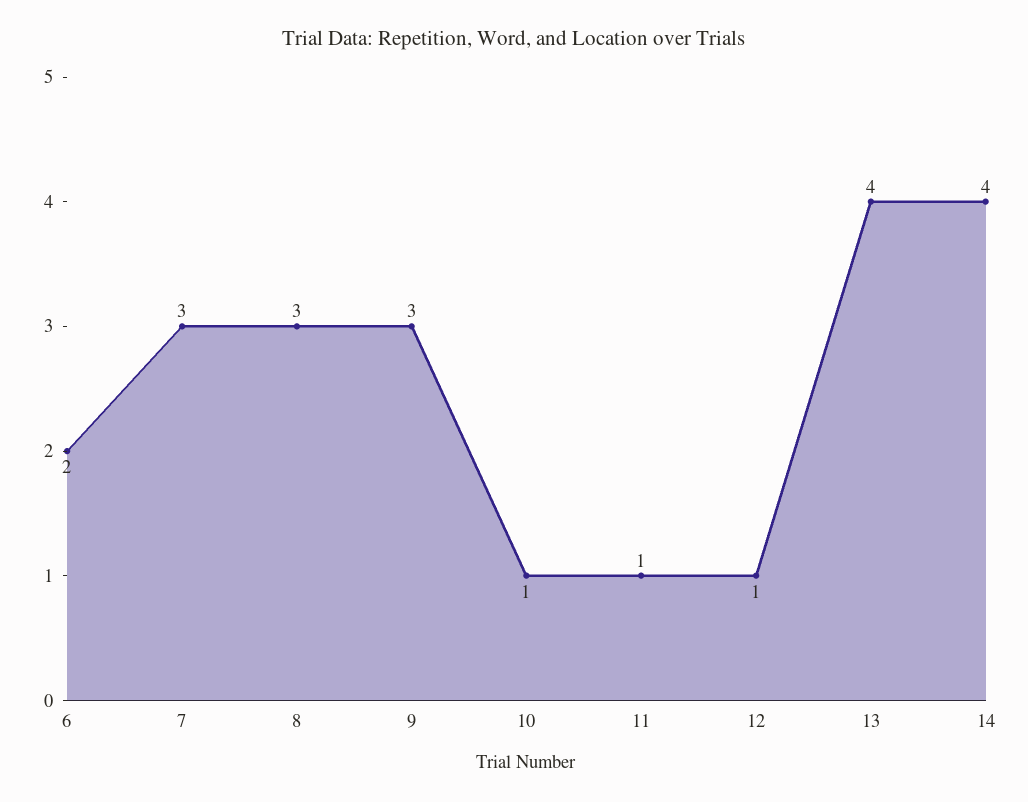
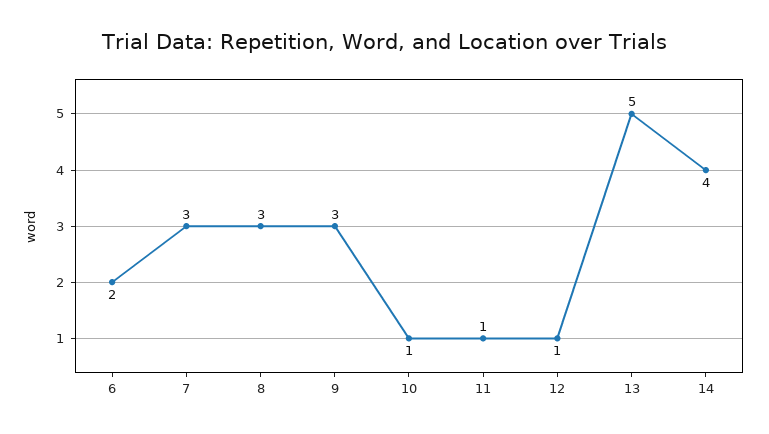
  {
    "6": 2,
    "7": 3,
    "8": 3,
    "9": 3,
    "10": 1,
    "11": 1,
    "12": 1,
-   "13": 4,
+   "13": 5,
    "14": 4
  }

